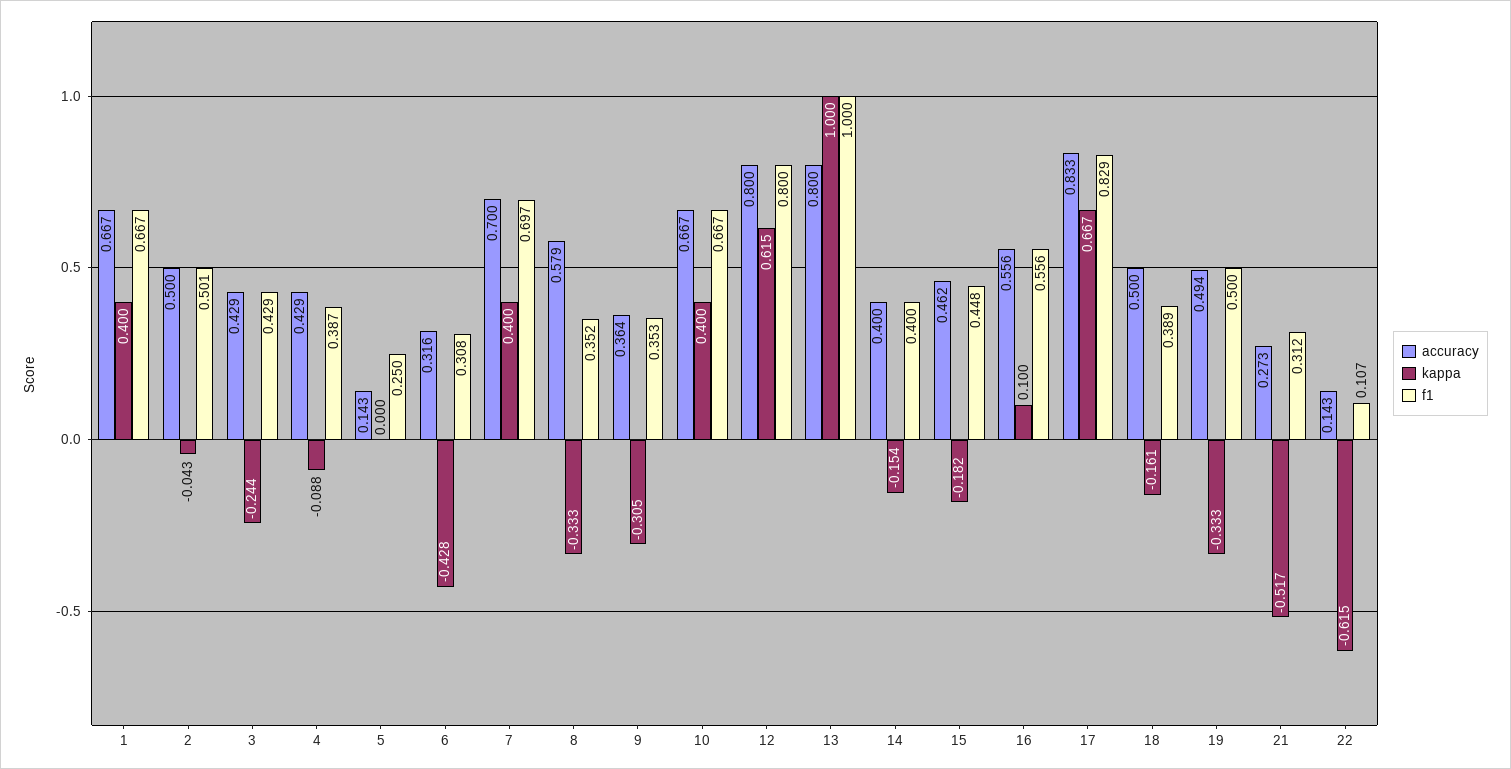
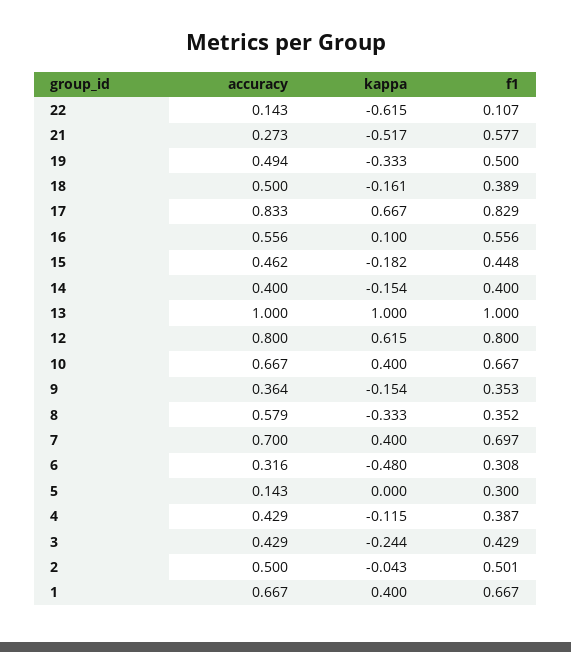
  {
    "accuracy": {
      "1": 0.667,
      "2": 0.5,
      "3": 0.429,
      "4": 0.429,
      "5": 0.143,
      "6": 0.316,
      "7": 0.7,
      "8": 0.579,
      "9": 0.364,
      "10": 0.667,
      "12": 0.8,
-     "13": 0.8,
+     "13": 1,
      "14": 0.4,
      "15": 0.462,
      "16": 0.556,
      "17": 0.833,
      "18": 0.5,
      "19": 0.494,
      "21": 0.273,
      "22": 0.143
    },
    "kappa": {
      "1": 0.4,
      "2": -0.043,
      "3": -0.244,
-     "4": -0.088,
+     "4": -0.115,
      "5": 0,
-     "6": -0.428,
+     "6": -0.48,
      "7": 0.4,
      "8": -0.333,
-     "9": -0.305,
+     "9": -0.154,
      "10": 0.4,
      "12": 0.615,
      "13": 1,
      "14": -0.154,
      "15": -0.182,
      "16": 0.1,
      "17": 0.667,
      "18": -0.161,
      "19": -0.333,
      "21": -0.517,
      "22": -0.615
    },
    "f1": {
      "1": 0.667,
      "2": 0.501,
      "3": 0.429,
      "4": 0.387,
-     "5": 0.25,
+     "5": 0.3,
      "6": 0.308,
      "7": 0.697,
      "8": 0.352,
      "9": 0.353,
      "10": 0.667,
      "12": 0.8,
      "13": 1,
      "14": 0.4,
      "15": 0.448,
      "16": 0.556,
      "17": 0.829,
      "18": 0.389,
      "19": 0.5,
-     "21": 0.312,
+     "21": 0.577,
      "22": 0.107
    }
  }

